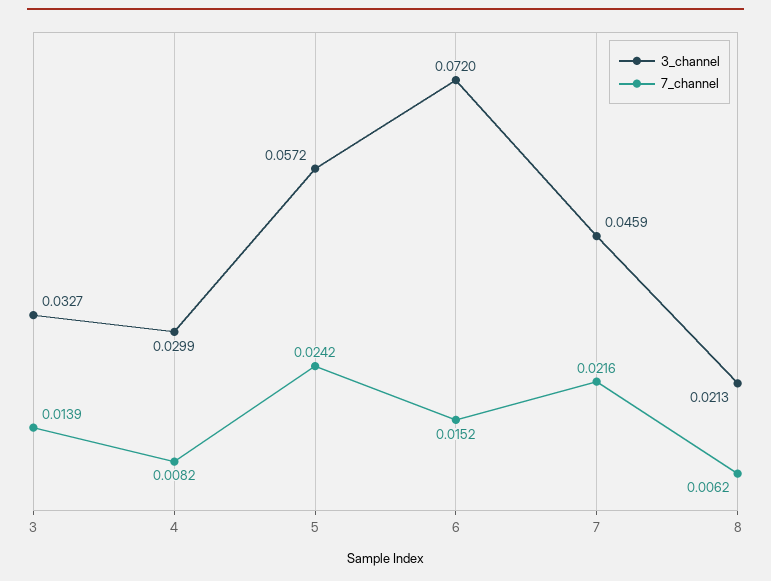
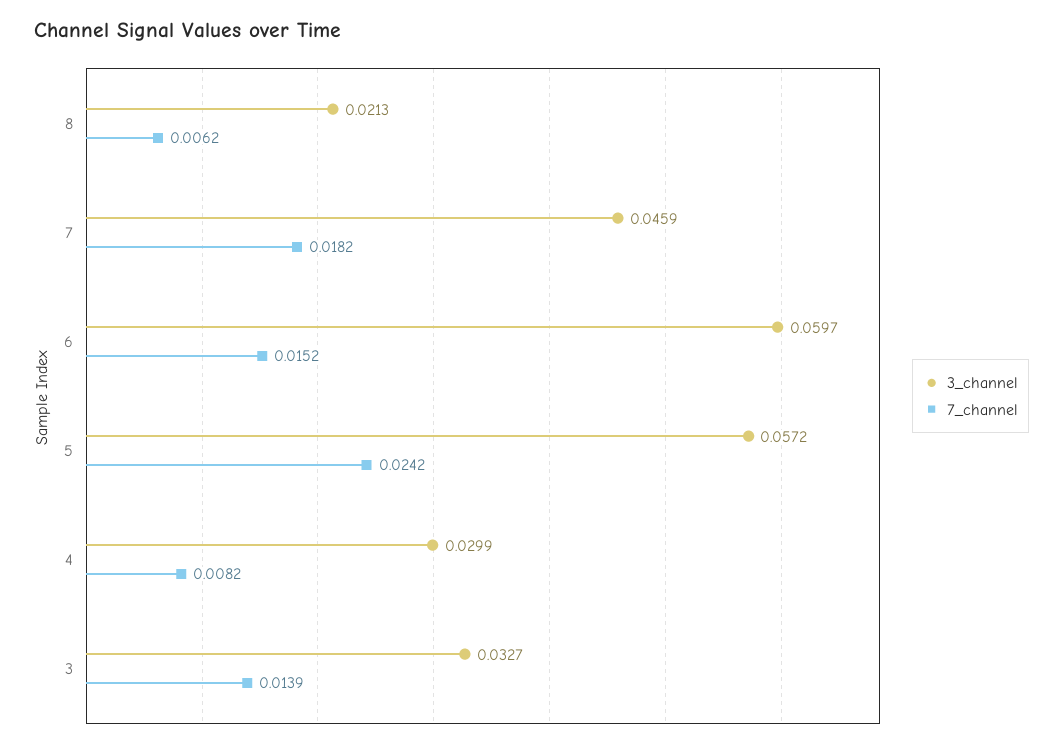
  {
    "3_channel": {
      "3": 0.0327,
      "4": 0.0299,
      "5": 0.0572,
-     "6": 0.072,
+     "6": 0.0597,
      "7": 0.0459,
      "8": 0.0213
    },
    "7_channel": {
      "3": 0.0139,
      "4": 0.0082,
      "5": 0.0242,
      "6": 0.0152,
-     "7": 0.0216,
+     "7": 0.0182,
      "8": 0.0062
    }
  }

